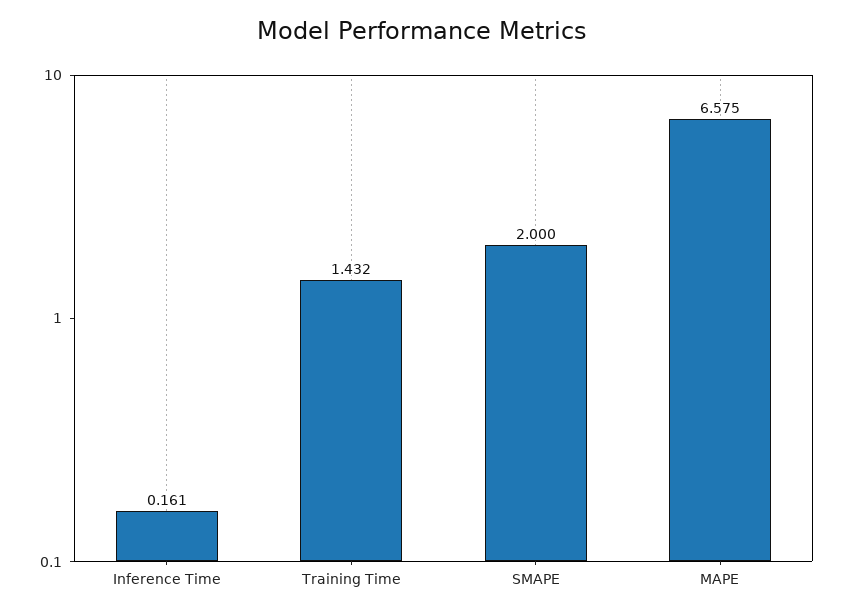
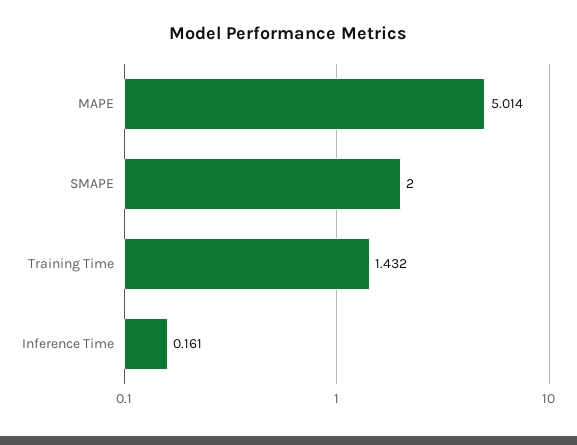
  {
    "Inference Time": 0.161,
    "Training Time": 1.432,
    "SMAPE": 2,
-   "MAPE": 6.575
+   "MAPE": 5.014
  }

